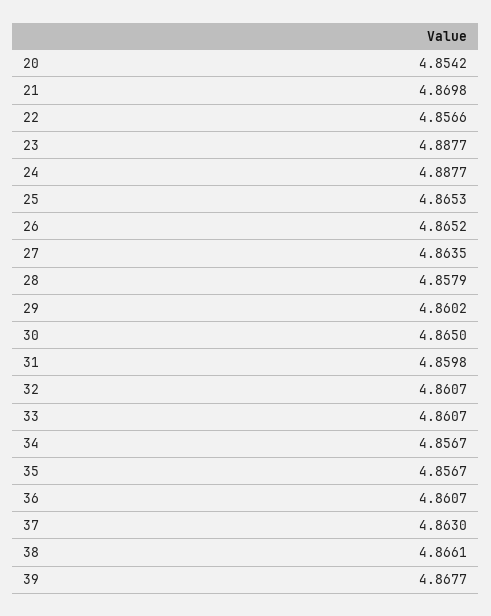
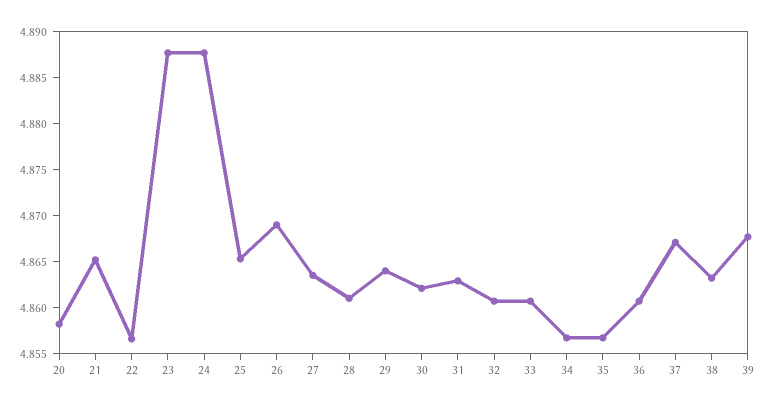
  {
-   "20": 4.8542,
+   "20": 4.858,
-   "21": 4.8698,
+   "21": 4.865,
    "22": 4.8566,
    "23": 4.8877,
    "24": 4.8877,
    "25": 4.8653,
-   "26": 4.8652,
+   "26": 4.869,
    "27": 4.8635,
-   "28": 4.8579,
+   "28": 4.861,
-   "29": 4.8602,
+   "29": 4.864,
-   "30": 4.865,
+   "30": 4.862,
-   "31": 4.8598,
+   "31": 4.863,
    "32": 4.8607,
    "33": 4.8607,
    "34": 4.8567,
    "35": 4.8567,
    "36": 4.8607,
-   "37": 4.863,
+   "37": 4.867,
-   "38": 4.8661,
+   "38": 4.863,
    "39": 4.8677
  }

